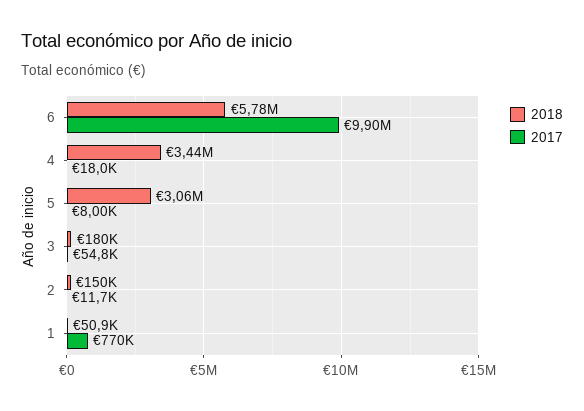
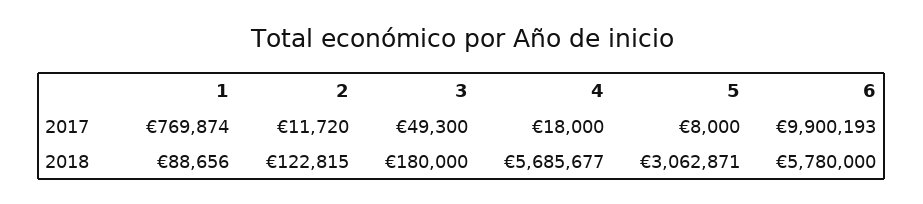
  {
    "2018": {
      "6": 5780000,
-     "4": 3440000,
+     "4": 5685677,
      "5": 3062871,
      "3": 180000,
-     "2": 150000,
+     "2": 122815,
-     "1": 50900
+     "1": 88656
    },
    "2017": {
      "6": 9900193,
      "4": 18000,
      "5": 8000,
-     "3": 54800,
+     "3": 49300,
      "2": 11720,
      "1": 769874
    }
  }

